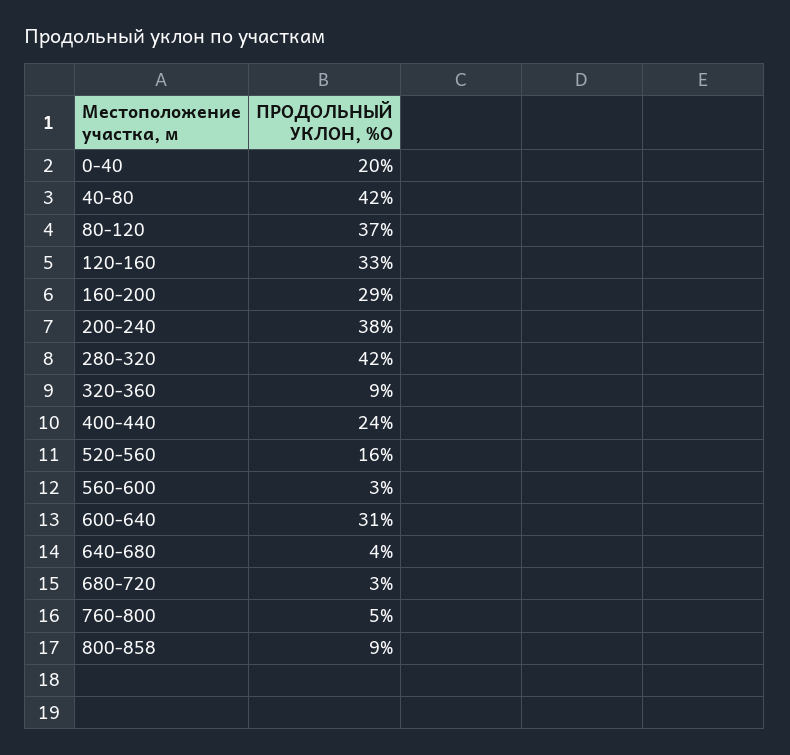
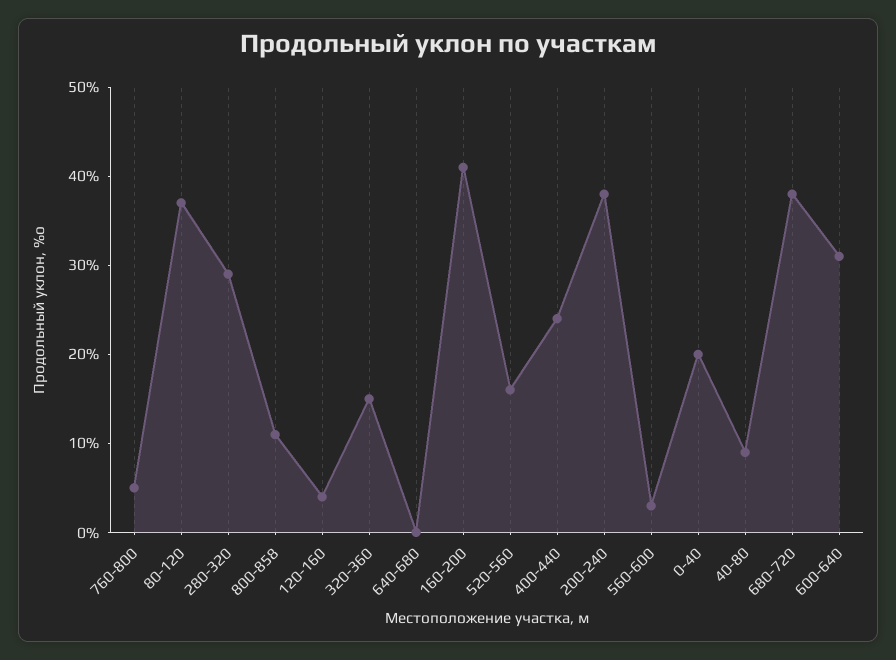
  {
    "0-40": 20,
-   "40-80": 42,
+   "40-80": 9,
    "80-120": 37,
-   "120-160": 33,
+   "120-160": 4,
-   "160-200": 29,
+   "160-200": 41,
    "200-240": 38,
-   "280-320": 42,
+   "280-320": 29,
-   "320-360": 9,
+   "320-360": 15,
    "400-440": 24,
    "520-560": 16,
    "560-600": 3,
    "600-640": 31,
-   "640-680": 4,
+   "640-680": 0,
-   "680-720": 3,
+   "680-720": 38,
    "760-800": 5,
-   "800-858": 9
+   "800-858": 11
  }

